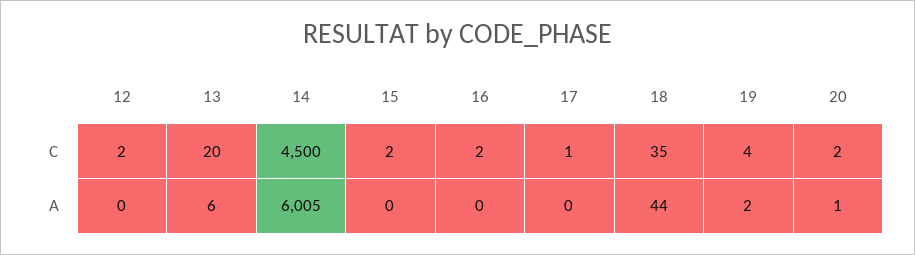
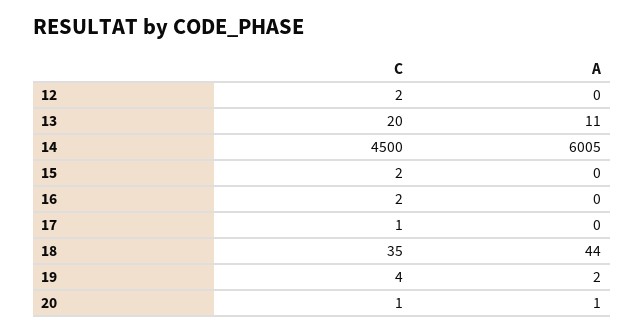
  {
    "12": {
      "C": 2,
      "A": 0
    },
    "13": {
      "C": 20,
-     "A": 6
+     "A": 11
    },
    "14": {
      "C": 4500,
      "A": 6005
    },
    "15": {
      "C": 2,
      "A": 0
    },
    "16": {
      "C": 2,
      "A": 0
    },
    "17": {
      "C": 1,
      "A": 0
    },
    "18": {
      "C": 35,
      "A": 44
    },
    "19": {
      "C": 4,
      "A": 2
    },
    "20": {
-     "C": 2,
+     "C": 1,
      "A": 1
    }
  }

